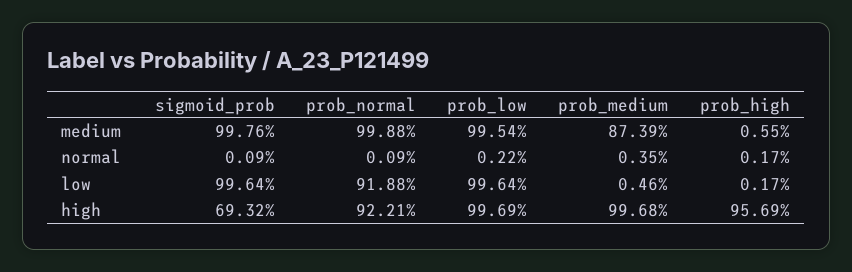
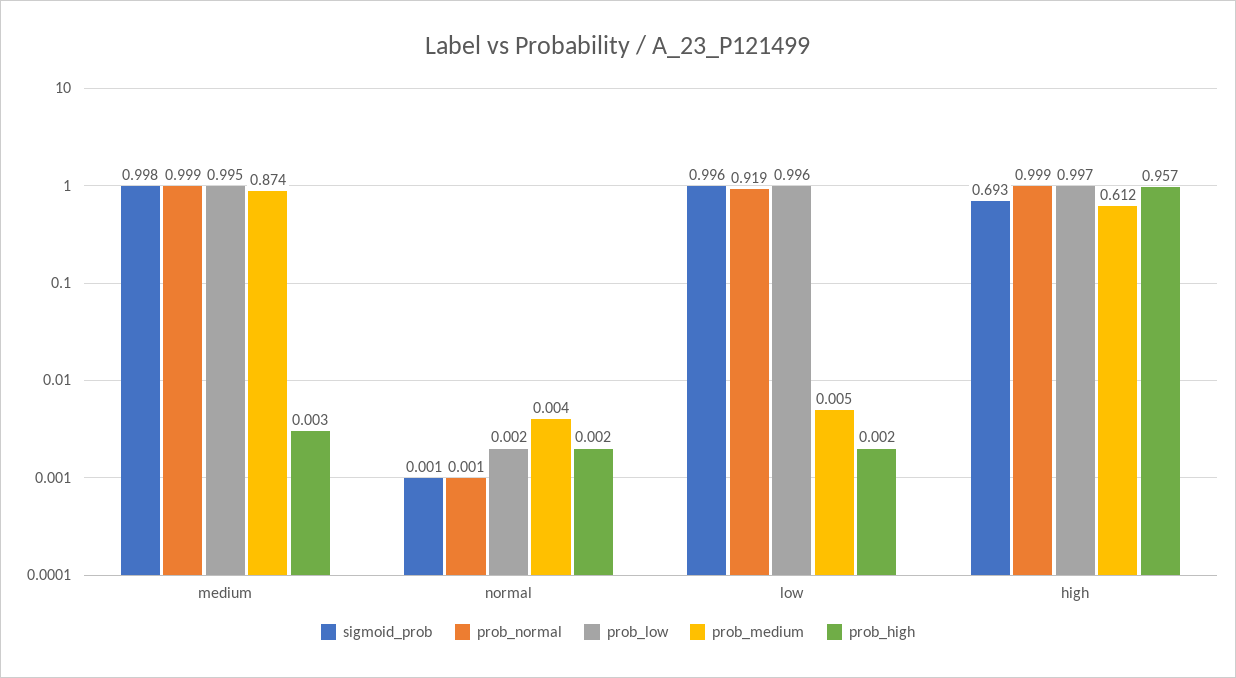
  {
    "sigmoid_prob": {
      "medium": 0.9976,
      "normal": 0.0009,
      "low": 0.9964,
      "high": 0.6932
    },
    "prob_normal": {
      "medium": 0.9988,
      "normal": 0.0009,
      "low": 0.9188,
-     "high": 0.9221
+     "high": 0.999
    },
    "prob_low": {
      "medium": 0.9954,
      "normal": 0.0022,
      "low": 0.9964,
      "high": 0.9969
    },
    "prob_medium": {
      "medium": 0.8739,
      "normal": 0.0035,
      "low": 0.0046,
-     "high": 0.9968
+     "high": 0.612
    },
    "prob_high": {
-     "medium": 0.0055,
+     "medium": 0.003,
      "normal": 0.0017,
      "low": 0.0017,
      "high": 0.9569
    }
  }

